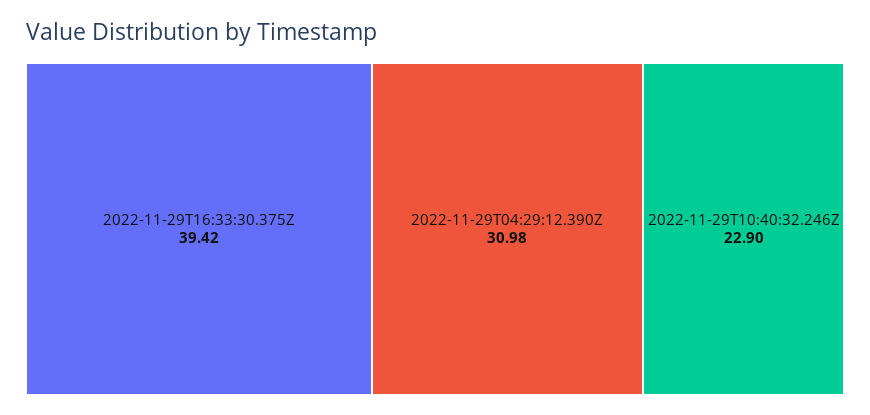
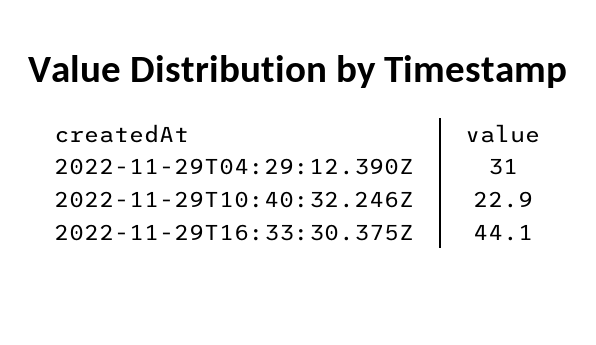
  {
-   "2022-11-29T16:33:30.375Z": 39.42,
+   "2022-11-29T16:33:30.375Z": 44.1,
    "2022-11-29T04:29:12.390Z": 30.98,
    "2022-11-29T10:40:32.246Z": 22.9
  }

